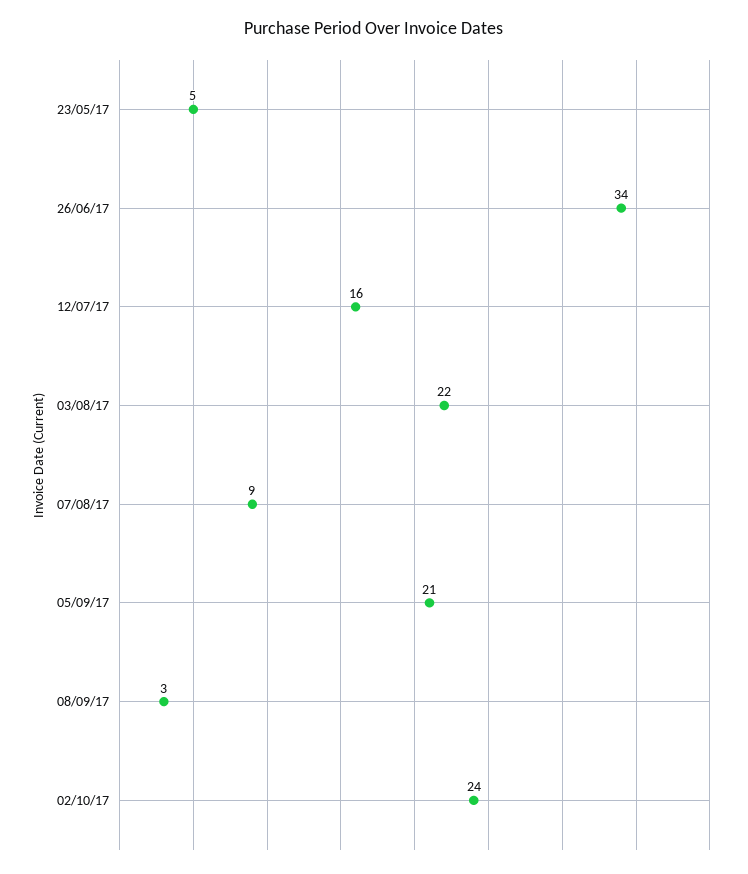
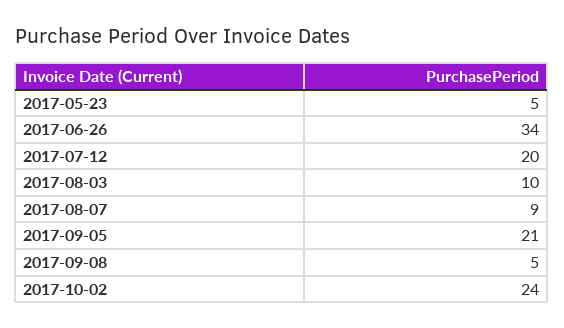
  {
    "23/05/17": 5,
    "26/06/17": 34,
-   "12/07/17": 16,
+   "12/07/17": 20,
-   "03/08/17": 22,
+   "03/08/17": 10,
    "07/08/17": 9,
    "05/09/17": 21,
-   "08/09/17": 3,
+   "08/09/17": 5,
    "02/10/17": 24
  }

